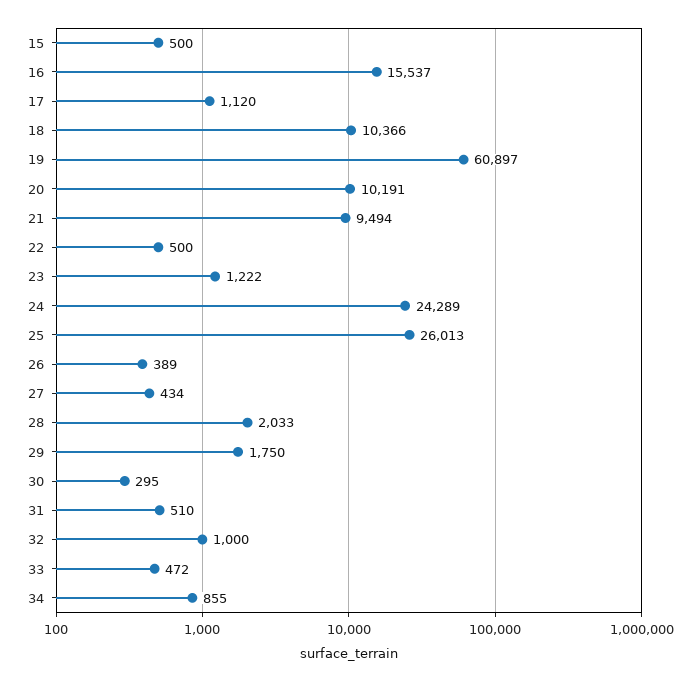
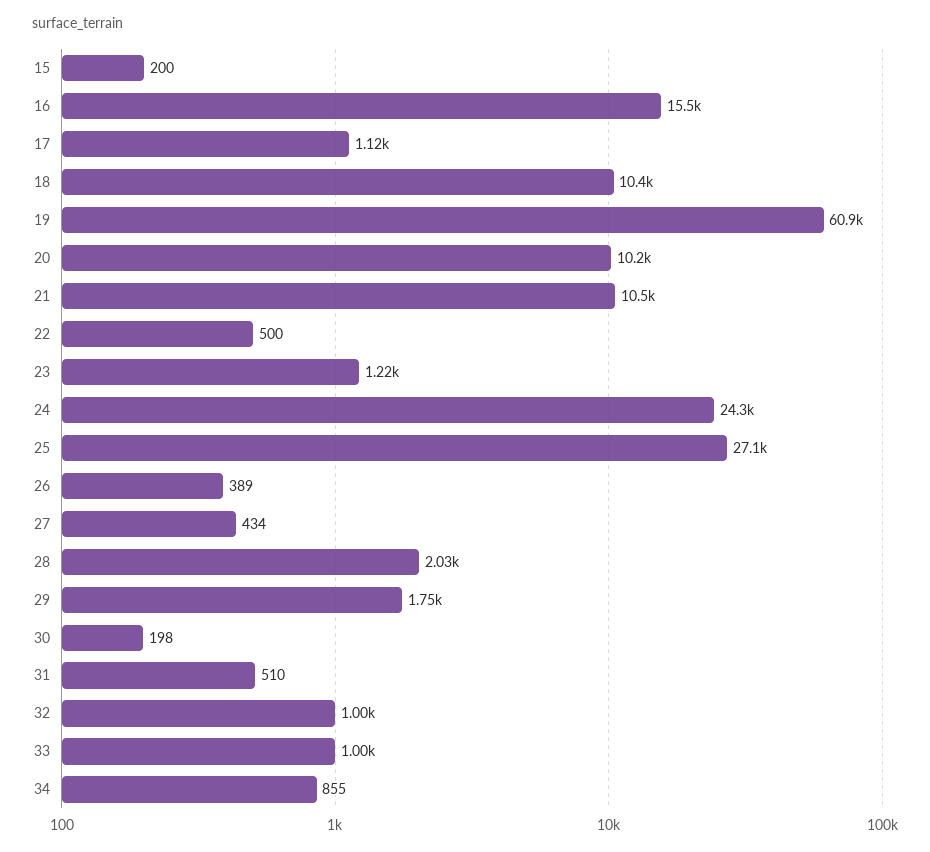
  {
-   "15": 500,
+   "15": 200,
    "16": 15537,
    "17": 1120,
    "18": 10366,
    "19": 60897,
    "20": 10191,
-   "21": 9494,
+   "21": 10500,
    "22": 500,
    "23": 1222,
    "24": 24289,
-   "25": 26013,
+   "25": 27100,
    "26": 389,
    "27": 434,
    "28": 2033,
    "29": 1750,
-   "30": 295,
+   "30": 198,
    "31": 510,
    "32": 1000,
-   "33": 472,
+   "33": 1000,
    "34": 855
  }

